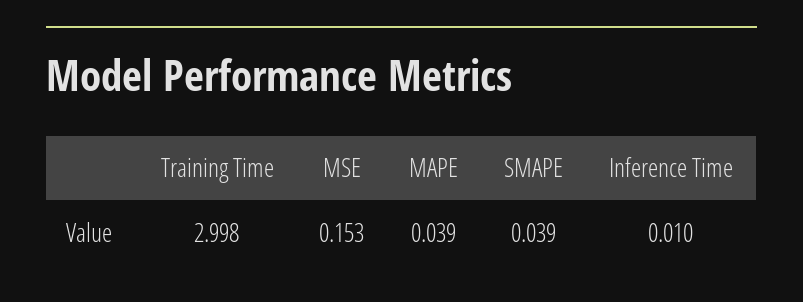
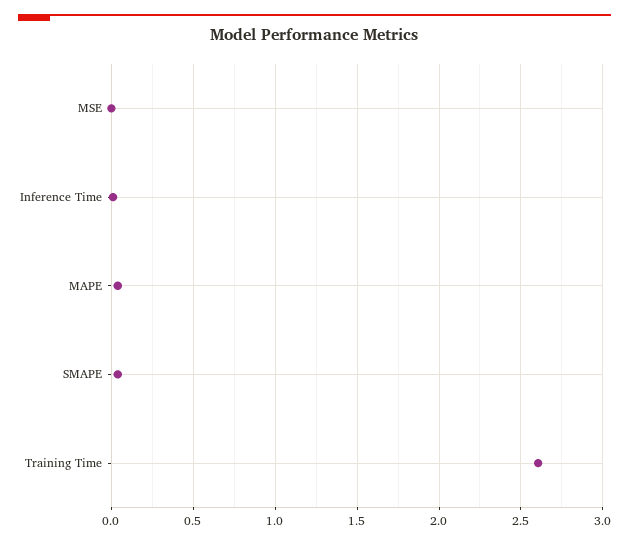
  {
-   "Training Time": 2.998,
+   "Training Time": 2.6,
-   "MSE": 0.153,
+   "MSE": 0,
    "MAPE": 0.039,
    "SMAPE": 0.039,
    "Inference Time": 0.01
  }

